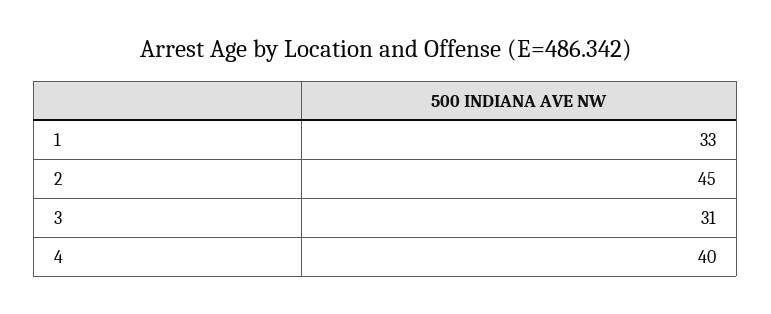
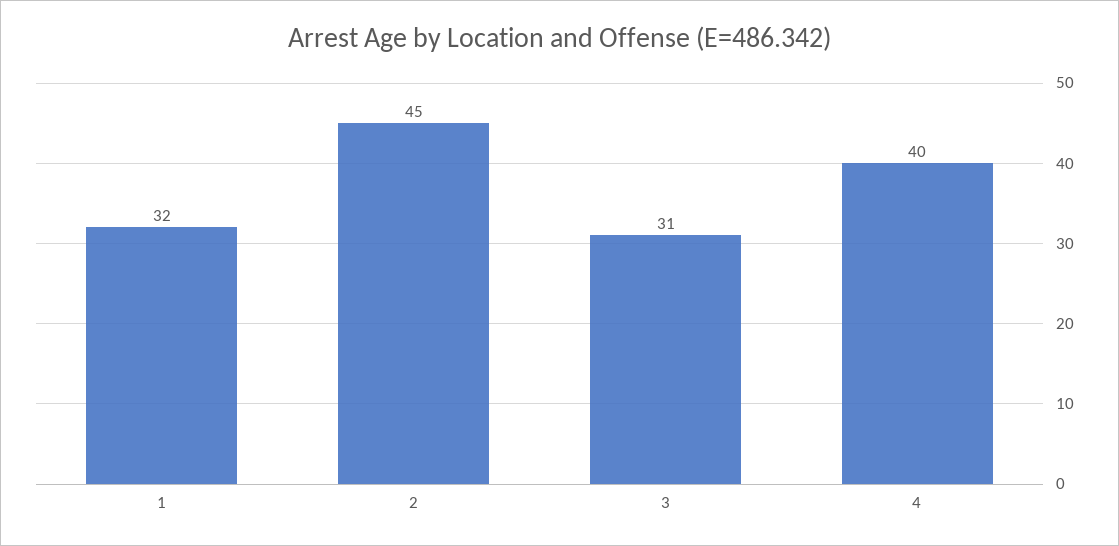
  {
-   "1": 33,
+   "1": 32,
    "2": 45,
    "3": 31,
    "4": 40
  }

